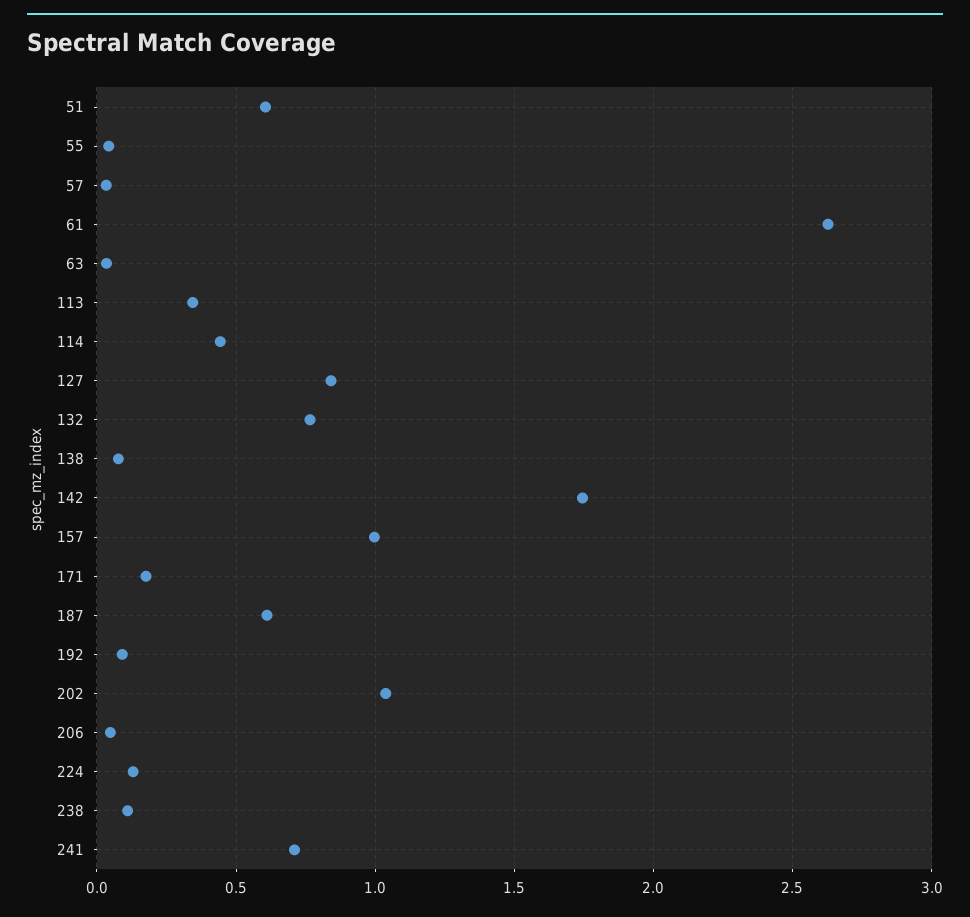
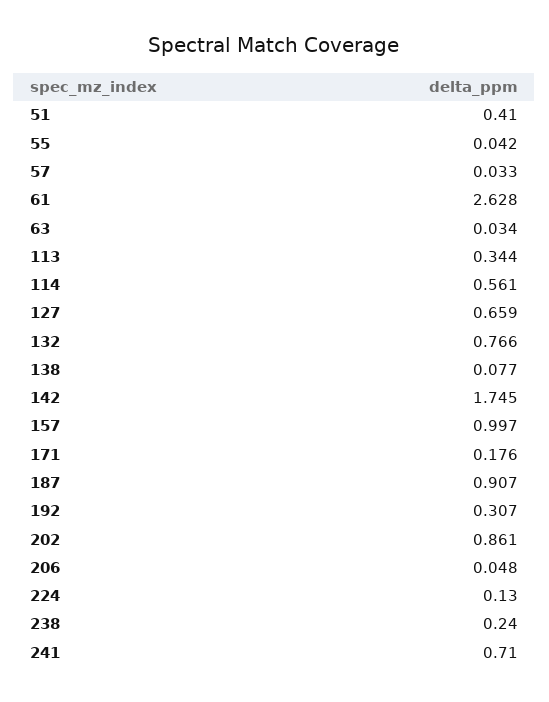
  {
-   "51": 0.6,
+   "51": 0.41,
    "55": 0.042,
    "57": 0.033,
    "61": 2.628,
    "63": 0.034,
    "113": 0.344,
-   "114": 0.45,
+   "114": 0.561,
-   "127": 0.85,
+   "127": 0.659,
    "132": 0.766,
    "138": 0.077,
    "142": 1.745,
    "157": 0.997,
    "171": 0.176,
-   "187": 0.6,
+   "187": 0.907,
-   "192": 0.1,
+   "192": 0.307,
-   "202": 1.05,
+   "202": 0.861,
    "206": 0.048,
    "224": 0.13,
-   "238": 0.1,
+   "238": 0.24,
    "241": 0.71
  }

